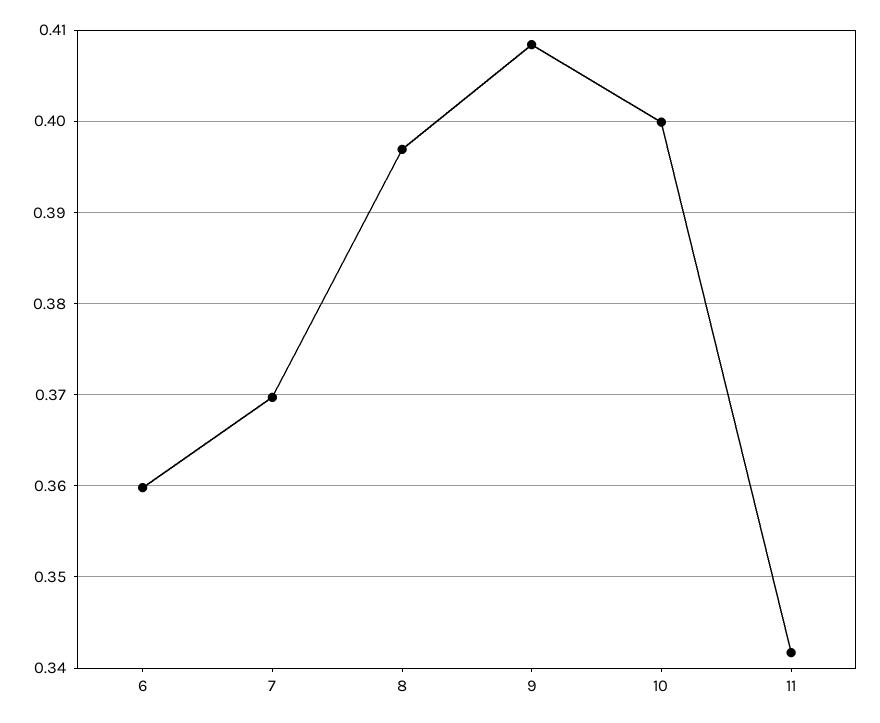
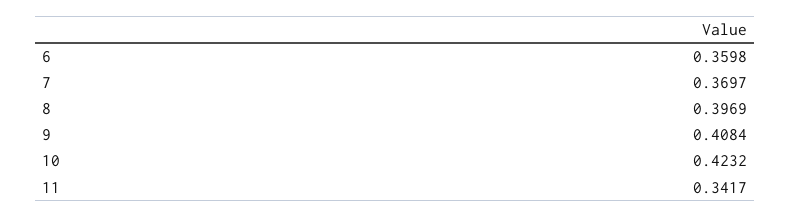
  {
    "6": 0.3598,
    "7": 0.3697,
    "8": 0.3969,
    "9": 0.4084,
-   "10": 0.4,
+   "10": 0.4232,
    "11": 0.3417
  }

